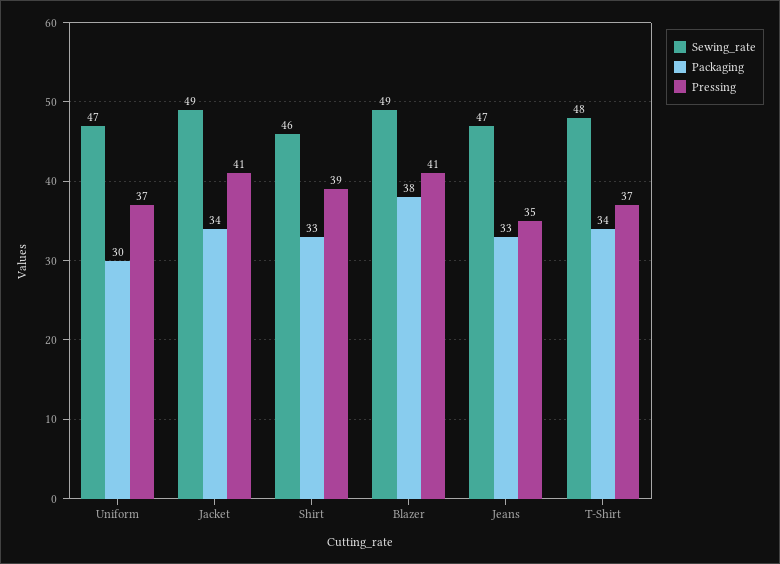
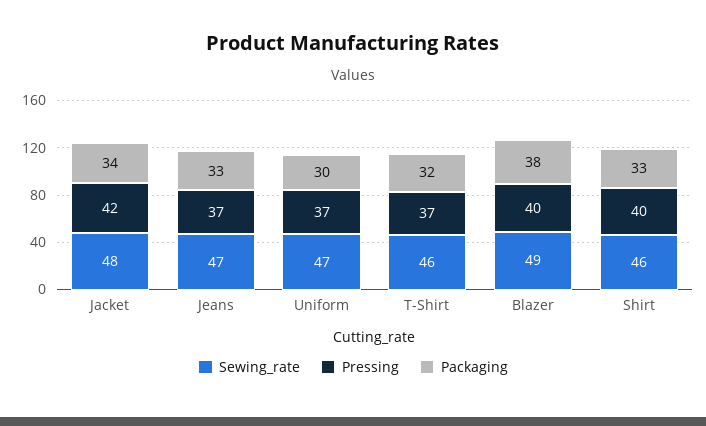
  {
    "Sewing_rate": {
      "Uniform": 47,
-     "Jacket": 49,
+     "Jacket": 48,
      "Shirt": 46,
      "Blazer": 49,
      "Jeans": 47,
-     "T-Shirt": 48
+     "T-Shirt": 46
    },
    "Packaging": {
      "Uniform": 30,
      "Jacket": 34,
      "Shirt": 33,
      "Blazer": 38,
      "Jeans": 33,
-     "T-Shirt": 34
+     "T-Shirt": 32
    },
    "Pressing": {
      "Uniform": 37,
-     "Jacket": 41,
+     "Jacket": 42,
-     "Shirt": 39,
+     "Shirt": 40,
-     "Blazer": 41,
+     "Blazer": 40,
-     "Jeans": 35,
+     "Jeans": 37,
      "T-Shirt": 37
    }
  }

